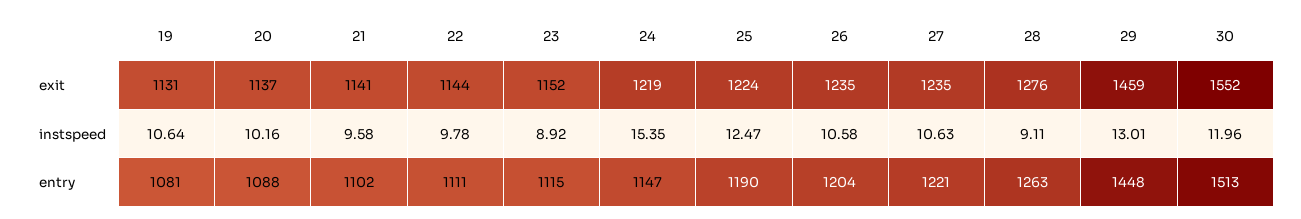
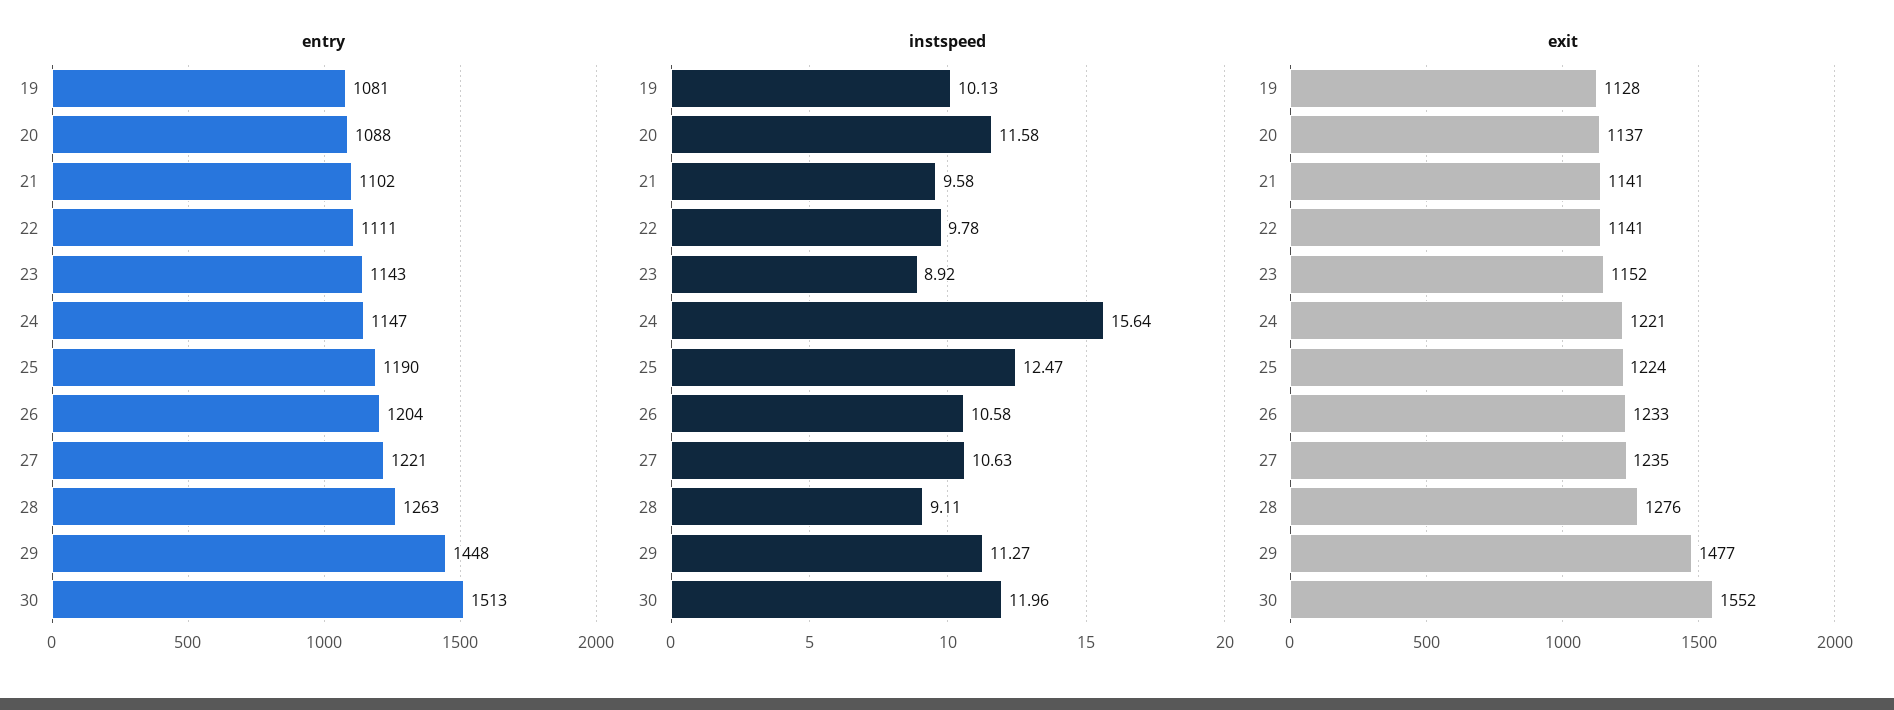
  {
    "exit": {
-     "19": 1131,
+     "19": 1128,
      "20": 1137,
      "21": 1141,
-     "22": 1144,
+     "22": 1141,
      "23": 1152,
-     "24": 1219,
+     "24": 1221,
      "25": 1224,
-     "26": 1235,
+     "26": 1233,
      "27": 1235,
      "28": 1276,
-     "29": 1459,
+     "29": 1477,
      "30": 1552
    },
    "instspeed": {
-     "19": 10.64,
+     "19": 10.13,
-     "20": 10.16,
+     "20": 11.58,
      "21": 9.58,
      "22": 9.78,
      "23": 8.92,
-     "24": 15.35,
+     "24": 15.64,
      "25": 12.47,
      "26": 10.58,
      "27": 10.63,
      "28": 9.11,
-     "29": 13.01,
+     "29": 11.27,
      "30": 11.96
    },
    "entry": {
      "19": 1081,
      "20": 1088,
      "21": 1102,
      "22": 1111,
-     "23": 1115,
+     "23": 1143,
      "24": 1147,
      "25": 1190,
      "26": 1204,
      "27": 1221,
      "28": 1263,
      "29": 1448,
      "30": 1513
    }
  }

